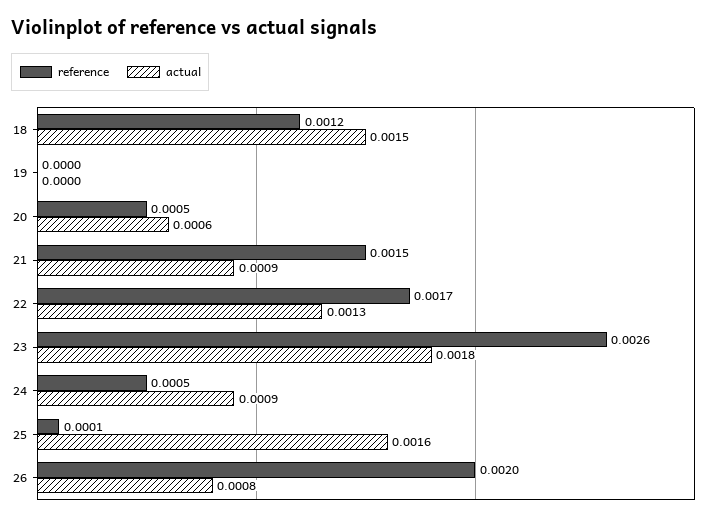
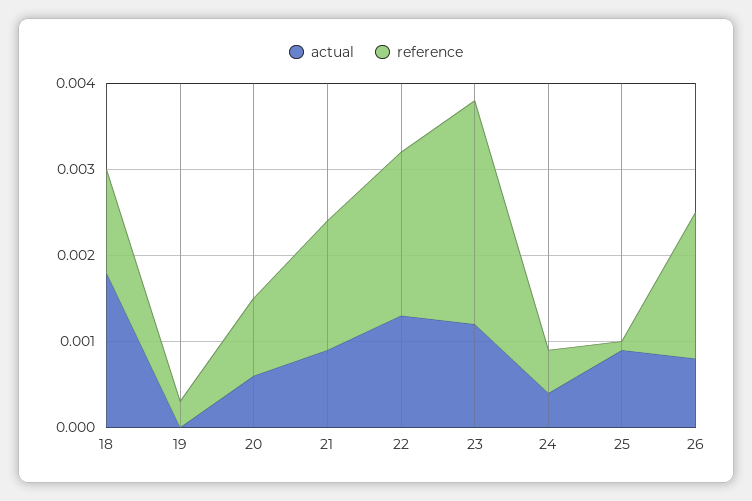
  {
    "reference": {
      "18": 0.0012,
-     "19": 0,
+     "19": 0.0003,
-     "20": 0.0005,
+     "20": 0.0009,
      "21": 0.0015,
-     "22": 0.0017,
+     "22": 0.0019,
      "23": 0.0026,
      "24": 0.0005,
      "25": 0.0001,
-     "26": 0.002
+     "26": 0.0017
    },
    "actual": {
-     "18": 0.0015,
+     "18": 0.0018,
      "19": 0,
      "20": 0.0006,
      "21": 0.0009,
      "22": 0.0013,
-     "23": 0.0018,
+     "23": 0.0012,
-     "24": 0.0009,
+     "24": 0.0004,
-     "25": 0.0016,
+     "25": 0.0009,
      "26": 0.0008
    }
  }

